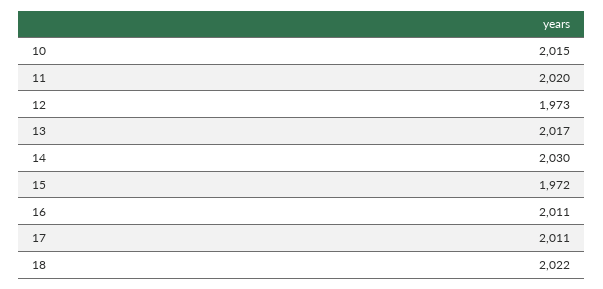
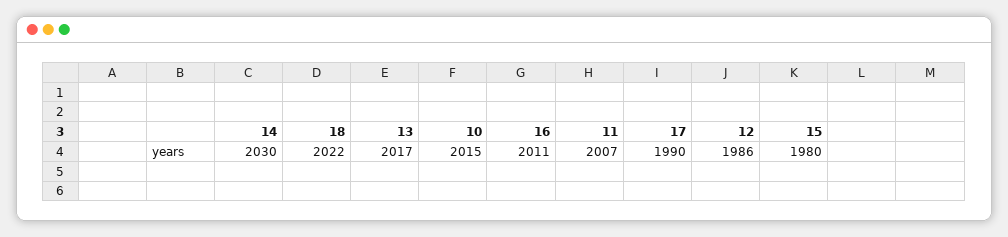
  {
    "10": 2015,
-   "11": 2020,
+   "11": 2007,
-   "12": 1973,
+   "12": 1986,
    "13": 2017,
    "14": 2030,
-   "15": 1972,
+   "15": 1980,
    "16": 2011,
-   "17": 2011,
+   "17": 1990,
    "18": 2022
  }

